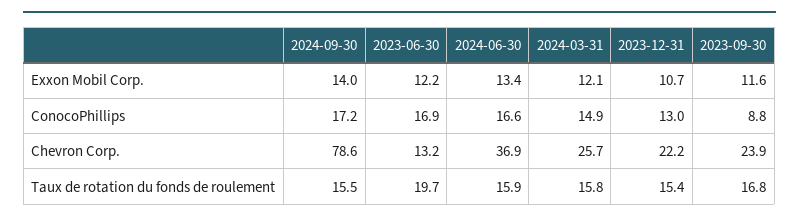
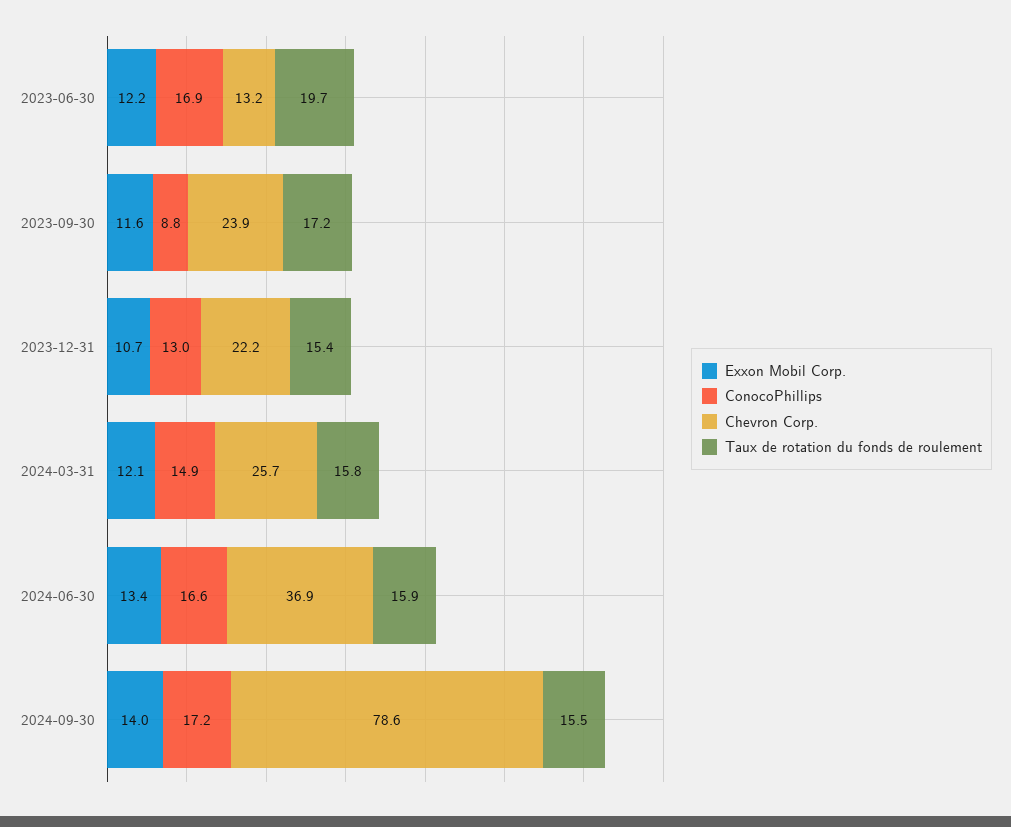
  {
    "Exxon Mobil Corp.": {
      "2024-09-30": 14,
      "2023-06-30": 12.2,
      "2024-06-30": 13.4,
      "2024-03-31": 12.1,
      "2023-12-31": 10.7,
      "2023-09-30": 11.6
    },
    "ConocoPhillips": {
      "2024-09-30": 17.2,
      "2023-06-30": 16.9,
      "2024-06-30": 16.6,
      "2024-03-31": 14.9,
      "2023-12-31": 13,
      "2023-09-30": 8.8
    },
    "Chevron Corp.": {
      "2024-09-30": 78.6,
      "2023-06-30": 13.2,
      "2024-06-30": 36.9,
      "2024-03-31": 25.7,
      "2023-12-31": 22.2,
      "2023-09-30": 23.9
    },
    "Taux de rotation du fonds de roulement": {
      "2024-09-30": 15.5,
      "2023-06-30": 19.7,
      "2024-06-30": 15.9,
      "2024-03-31": 15.8,
      "2023-12-31": 15.4,
-     "2023-09-30": 16.8
+     "2023-09-30": 17.2
    }
  }

